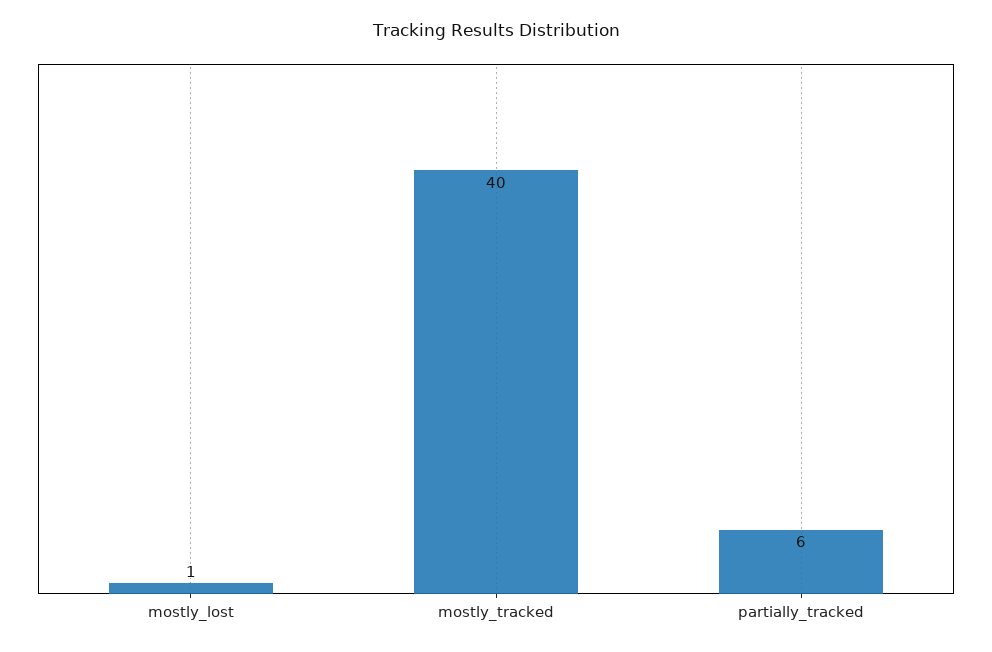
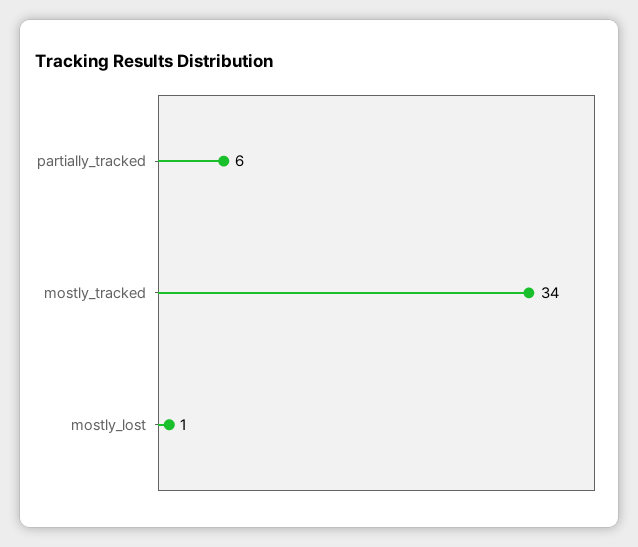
  {
    "mostly_lost": 1,
-   "mostly_tracked": 40,
+   "mostly_tracked": 34,
    "partially_tracked": 6
  }

